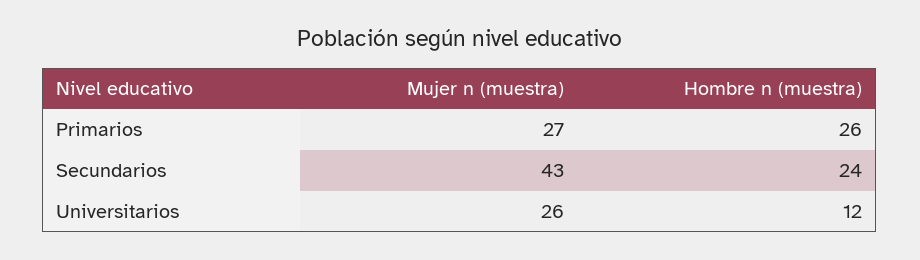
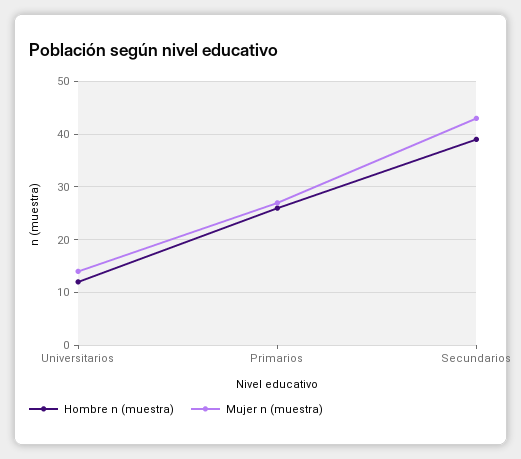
  {
    "Mujer n (muestra)": {
      "Primarios": 27,
      "Secundarios": 43,
-     "Universitarios": 26
+     "Universitarios": 15
    },
    "Hombre n (muestra)": {
      "Primarios": 26,
-     "Secundarios": 24,
+     "Secundarios": 40,
      "Universitarios": 12
    }
  }

